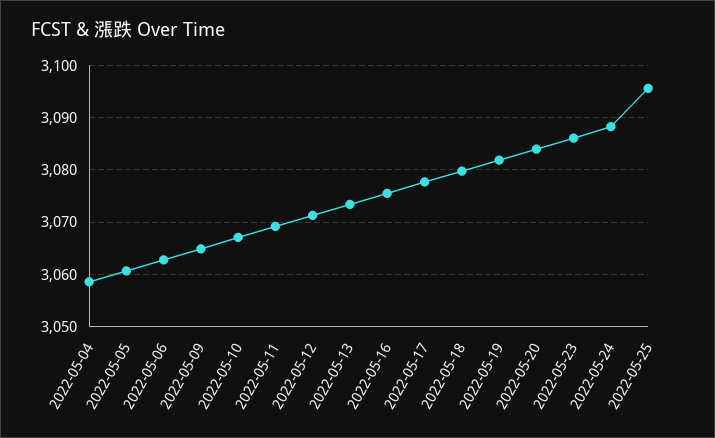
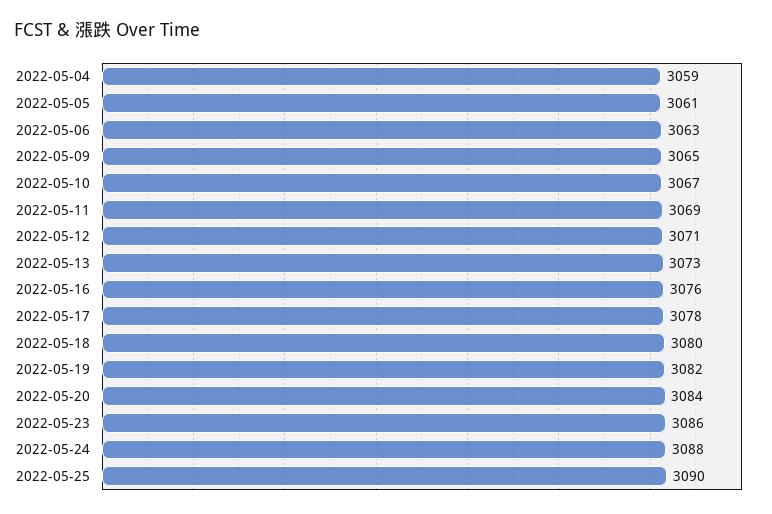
  {
    "2022-05-04": 3059,
    "2022-05-05": 3061,
    "2022-05-06": 3063,
    "2022-05-09": 3065,
    "2022-05-10": 3067,
    "2022-05-11": 3069,
    "2022-05-12": 3071,
    "2022-05-13": 3073,
    "2022-05-16": 3076,
    "2022-05-17": 3078,
    "2022-05-18": 3080,
    "2022-05-19": 3082,
    "2022-05-20": 3084,
    "2022-05-23": 3086,
    "2022-05-24": 3088,
-   "2022-05-25": 3096
+   "2022-05-25": 3090
  }

